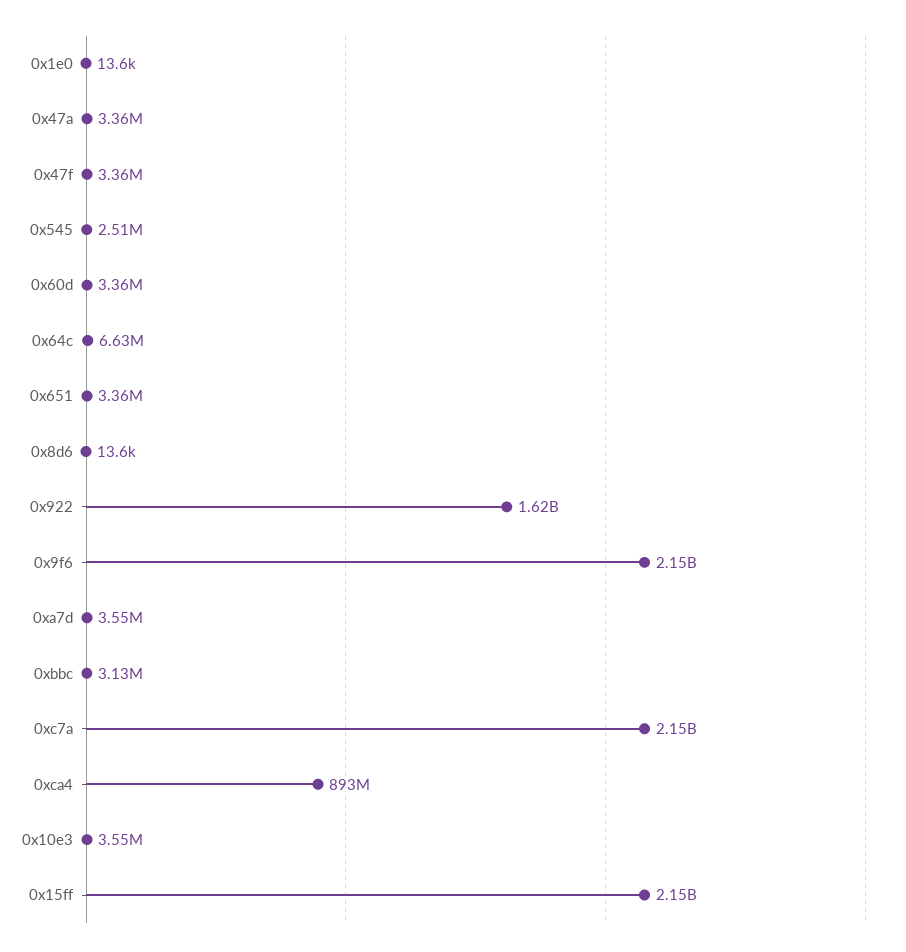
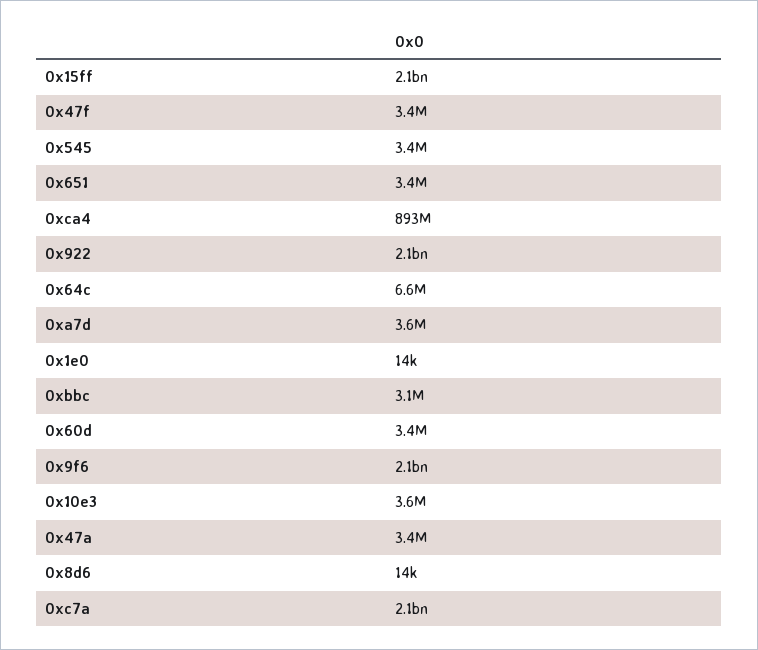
  {
    "0x1e0": 13600,
    "0x47a": 3360000,
    "0x47f": 3360000,
-   "0x545": 2510000,
+   "0x545": 3400000,
    "0x60d": 3360000,
    "0x64c": 6630000,
    "0x651": 3360000,
    "0x8d6": 13600,
-   "0x922": 1620000000,
+   "0x922": 2100000000,
    "0x9f6": 2150000000,
    "0xa7d": 3550000,
    "0xbbc": 3130000,
    "0xc7a": 2150000000,
    "0xca4": 893000000,
    "0x10e3": 3550000,
    "0x15ff": 2150000000
  }

